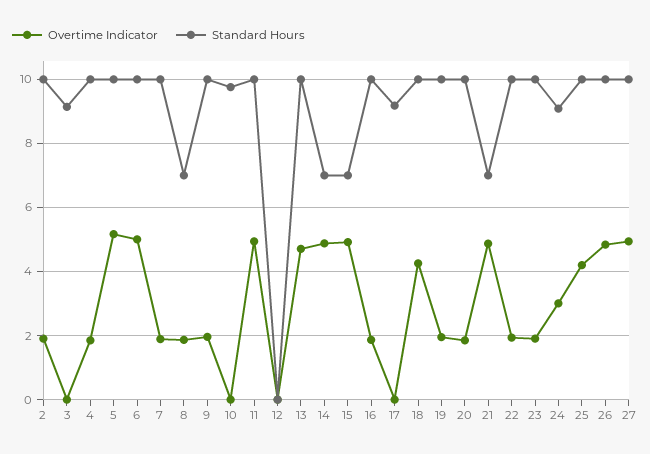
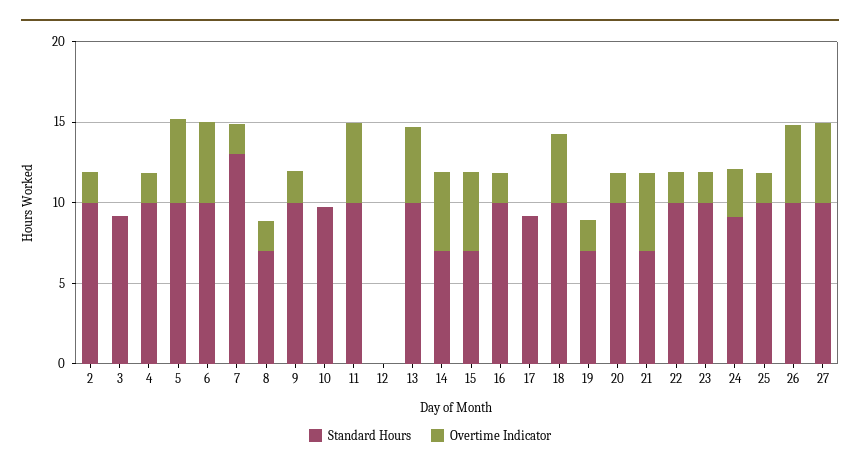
  {
    "Overtime Indicator": {
      "2": 2,
      "3": 0,
      "4": 1.8,
      "5": 5.2,
      "6": 5,
      "7": 1.8,
      "8": 1.8,
      "9": 2,
      "10": 0,
      "11": 5,
      "12": 0,
      "13": 4.8,
      "14": 4.8,
      "15": 5,
      "16": 1.8,
      "17": 0,
      "18": 4.2,
      "19": 2,
      "20": 1.8,
      "21": 4.8,
      "22": 2,
      "23": 2,
      "24": 3,
-     "25": 4.2,
+     "25": 2,
      "26": 4.8,
      "27": 5
    },
    "Standard Hours": {
      "2": 10,
      "3": 9.2,
      "4": 10,
      "5": 10,
      "6": 10,
-     "7": 10,
+     "7": 13,
      "8": 7,
      "9": 10,
      "10": 9.8,
      "11": 10,
      "12": 0,
      "13": 10,
      "14": 7,
      "15": 7,
      "16": 10,
      "17": 9.2,
      "18": 10,
-     "19": 10,
+     "19": 7,
      "20": 10,
      "21": 7,
      "22": 10,
      "23": 10,
      "24": 9,
      "25": 10,
      "26": 10,
      "27": 10
    }
  }

